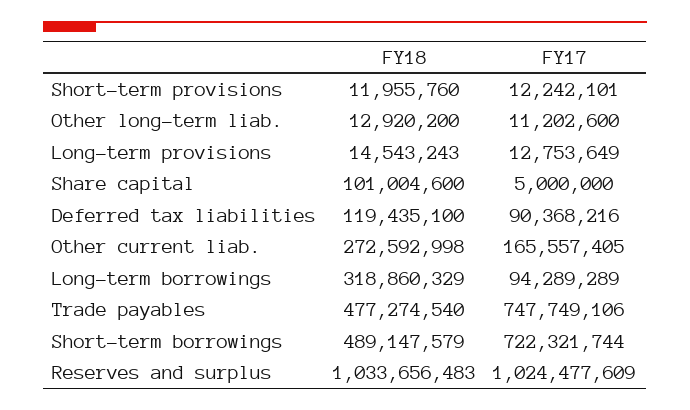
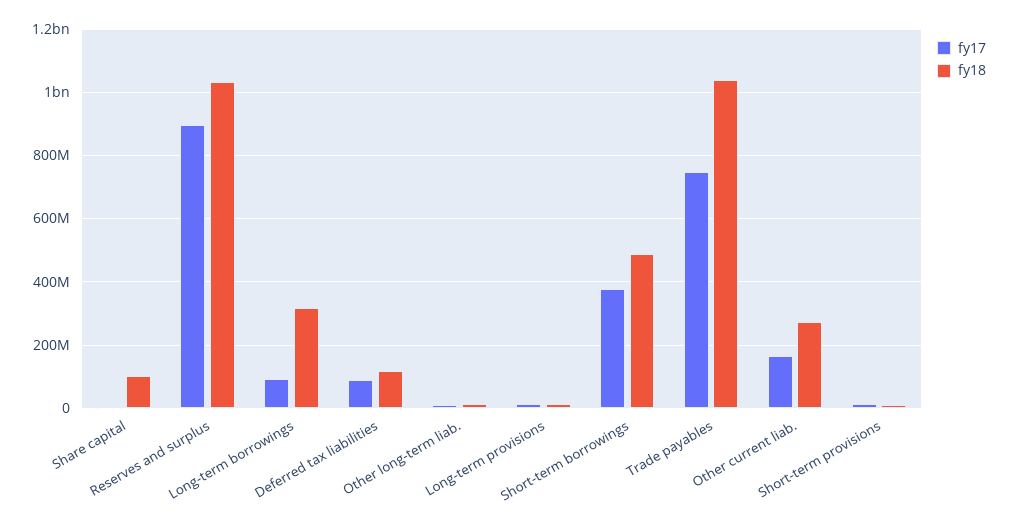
  {
    "FY18": {
      "Short-term provisions": 11955760,
      "Other long-term liab.": 12920200,
      "Long-term provisions": 14543243,
      "Share capital": 101004600,
      "Deferred tax liabilities": 119435100,
      "Other current liab.": 272592998,
      "Long-term borrowings": 318860329,
-     "Trade payables": 477274540,
+     "Trade payables": 1040000000,
      "Short-term borrowings": 489147579,
      "Reserves and surplus": 1033656483
    },
    "FY17": {
      "Short-term provisions": 12242101,
      "Other long-term liab.": 11202600,
      "Long-term provisions": 12753649,
      "Share capital": 5000000,
      "Deferred tax liabilities": 90368216,
      "Other current liab.": 165557405,
      "Long-term borrowings": 94289289,
      "Trade payables": 747749106,
-     "Short-term borrowings": 722321744,
+     "Short-term borrowings": 380000000,
-     "Reserves and surplus": 1024477609
+     "Reserves and surplus": 900000000
    }
  }

